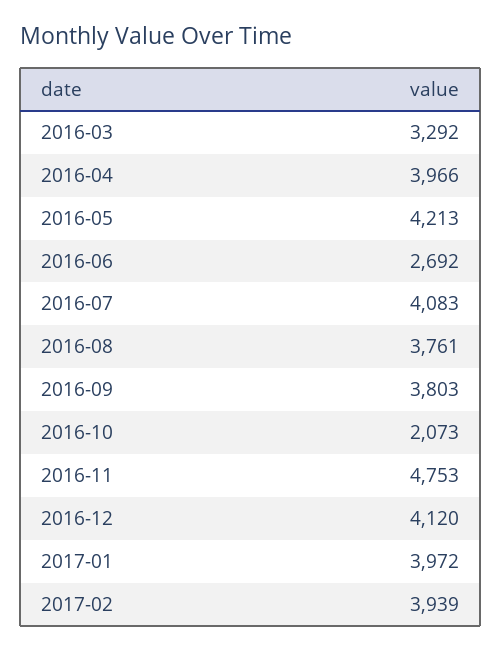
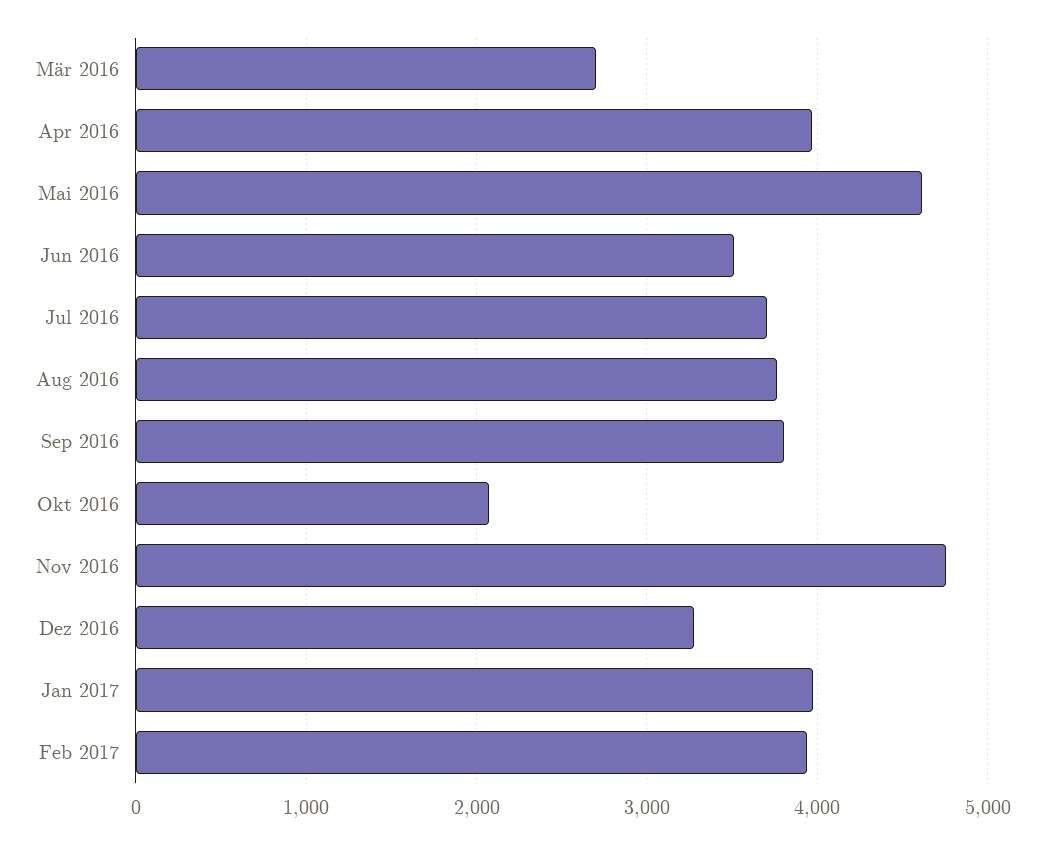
  {
-   "2016-03": 3292,
+   "2016-03": 2700,
    "2016-04": 3966,
-   "2016-05": 4213,
+   "2016-05": 4600,
-   "2016-06": 2692,
+   "2016-06": 3500,
-   "2016-07": 4083,
+   "2016-07": 3700,
    "2016-08": 3761,
    "2016-09": 3803,
    "2016-10": 2073,
    "2016-11": 4753,
-   "2016-12": 4120,
+   "2016-12": 3300,
    "2017-01": 3972,
    "2017-02": 3939
  }

